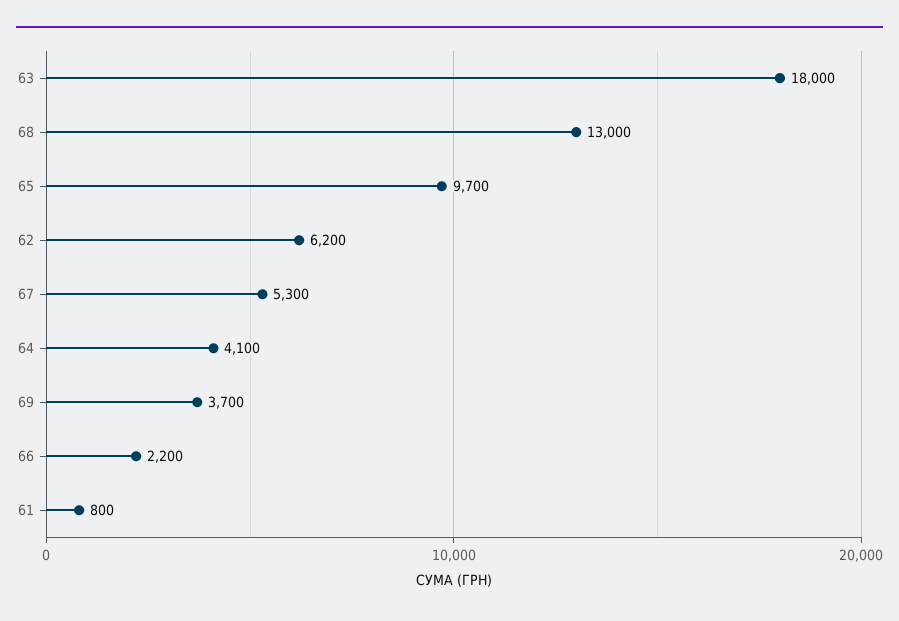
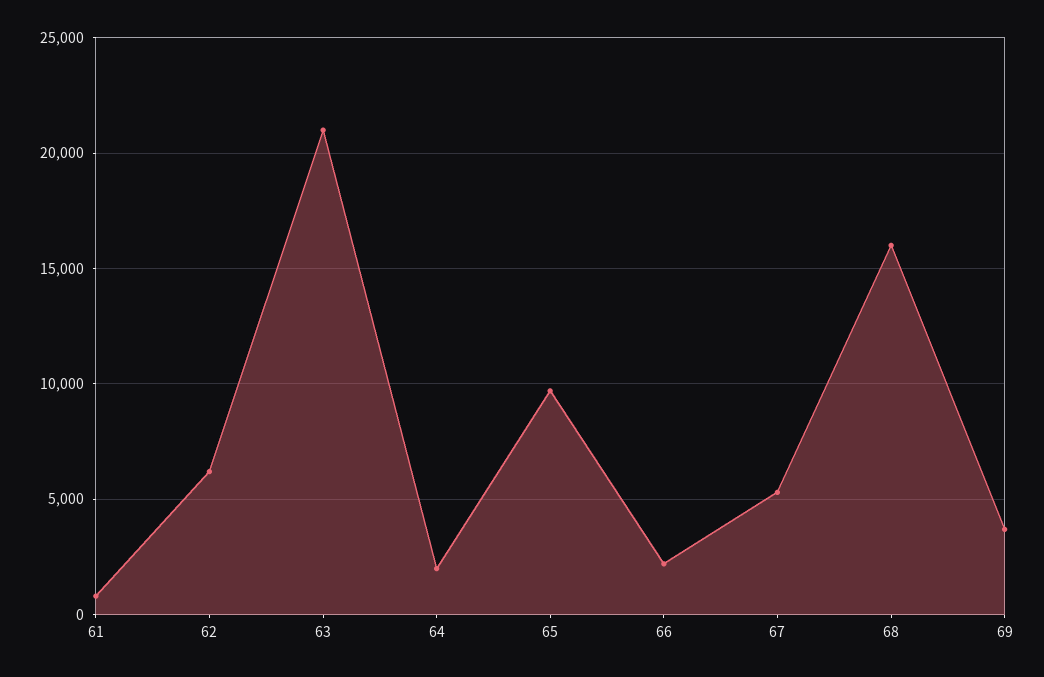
  {
-   "63": 18000,
+   "63": 21000,
-   "68": 13000,
+   "68": 16000,
    "65": 9700,
    "62": 6200,
    "67": 5300,
-   "64": 4100,
+   "64": 2000,
    "69": 3700,
    "66": 2200,
    "61": 800
  }

